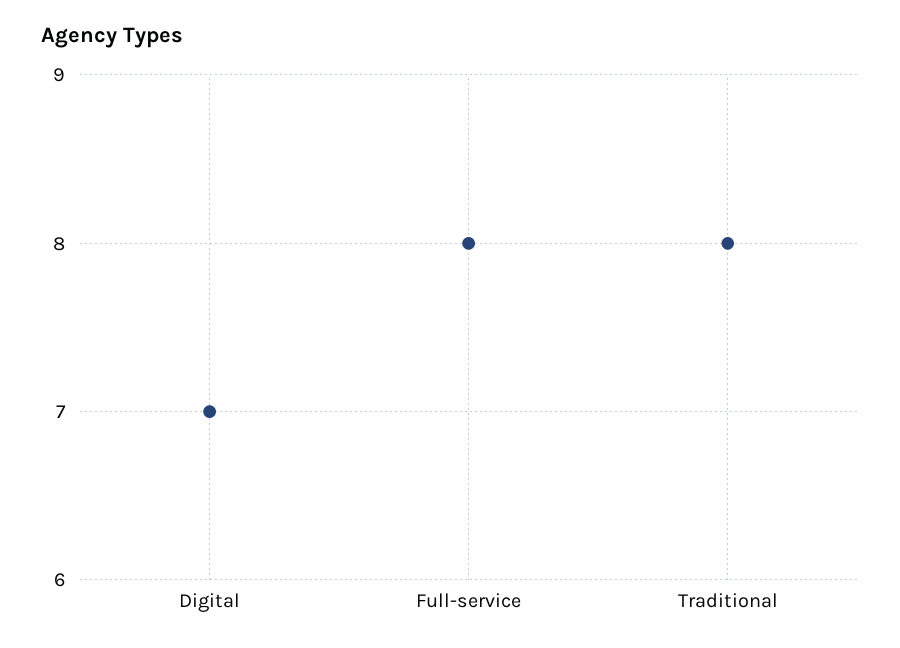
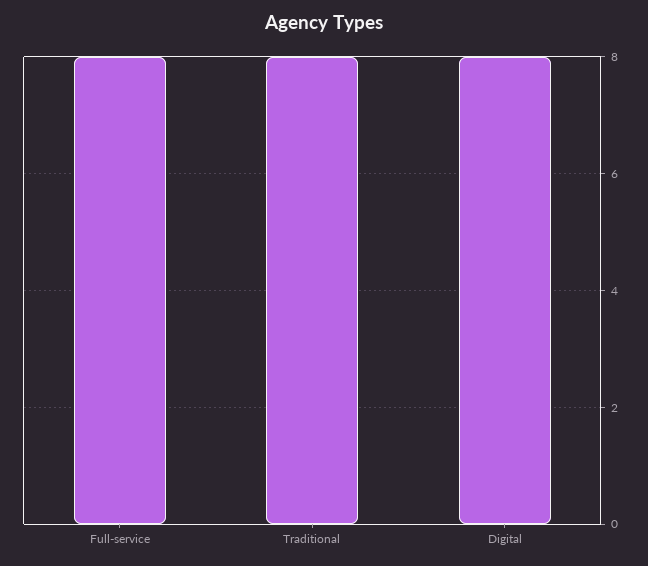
  {
-   "Digital": 7,
+   "Digital": 8,
    "Full-service": 8,
    "Traditional": 8
  }

